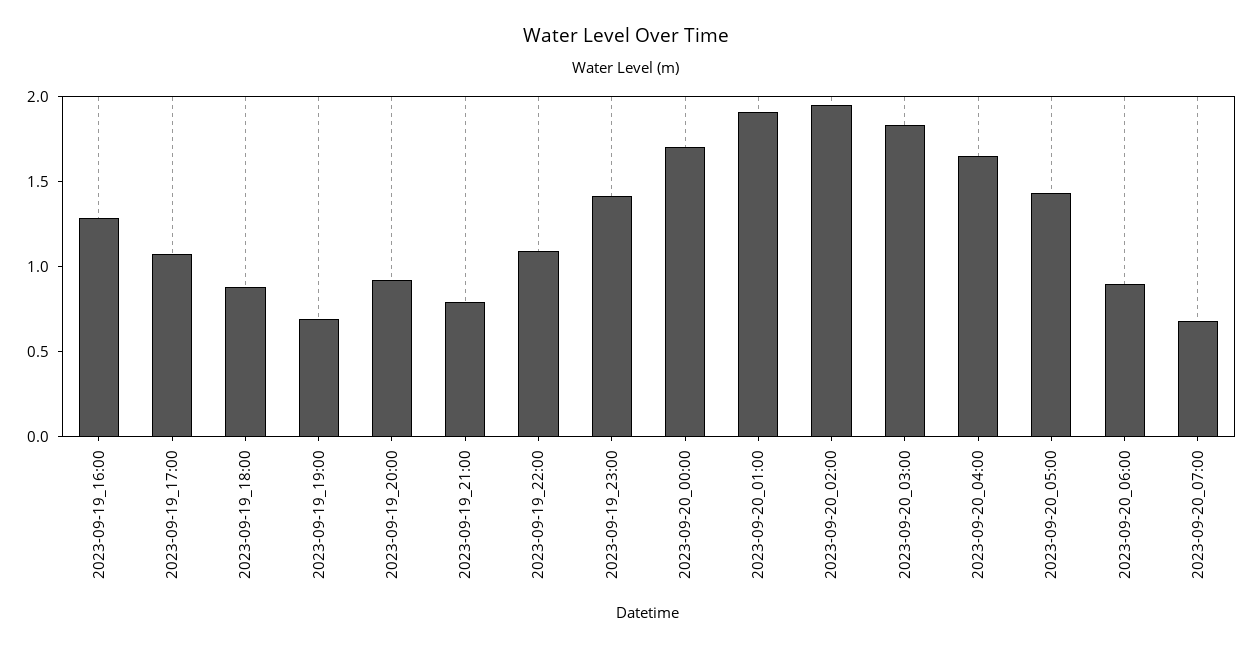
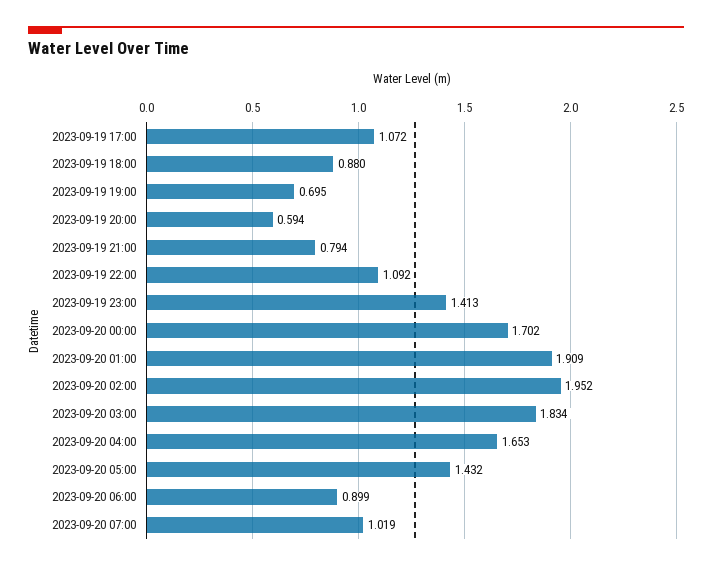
  {
-   "2023-09-19_16:00": 1.3,
    "2023-09-19_17:00": 1.072,
    "2023-09-19_18:00": 0.88,
    "2023-09-19_19:00": 0.695,
-   "2023-09-19_20:00": 0.9,
+   "2023-09-19_20:00": 0.594,
    "2023-09-19_21:00": 0.794,
    "2023-09-19_22:00": 1.092,
    "2023-09-19_23:00": 1.413,
    "2023-09-20_00:00": 1.702,
    "2023-09-20_01:00": 1.909,
    "2023-09-20_02:00": 1.952,
    "2023-09-20_03:00": 1.834,
    "2023-09-20_04:00": 1.653,
    "2023-09-20_05:00": 1.432,
    "2023-09-20_06:00": 0.899,
-   "2023-09-20_07:00": 0.7
+   "2023-09-20_07:00": 1.019
  }

